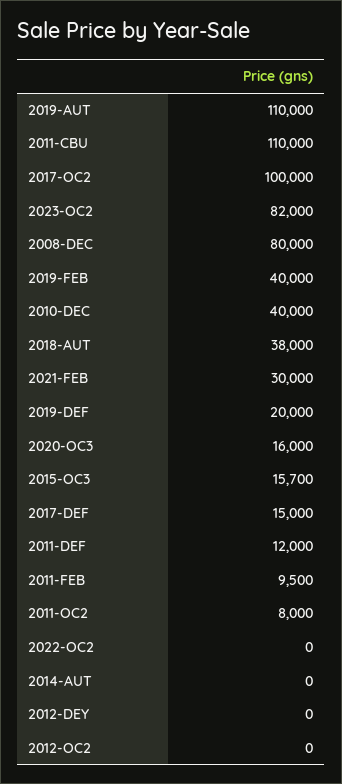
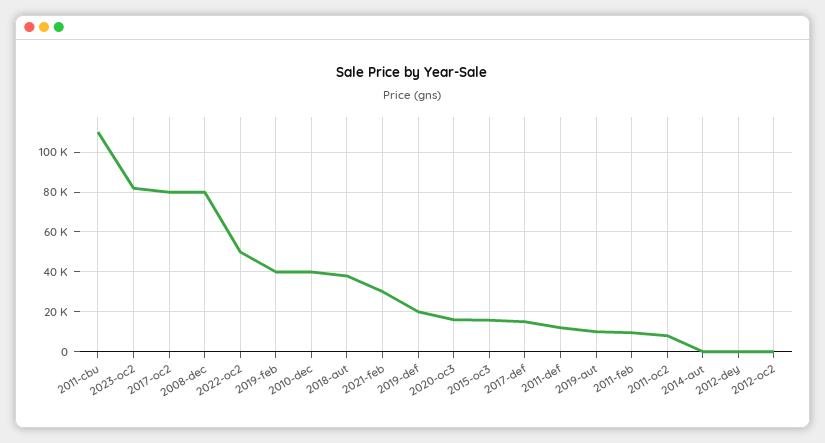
  {
-   "2019-AUT": 110000,
+   "2019-AUT": 10000,
    "2011-CBU": 110000,
-   "2017-OC2": 100000,
+   "2017-OC2": 80000,
    "2023-OC2": 82000,
    "2008-DEC": 80000,
    "2019-FEB": 40000,
    "2010-DEC": 40000,
    "2018-AUT": 38000,
    "2021-FEB": 30000,
    "2019-DEF": 20000,
    "2020-OC3": 16000,
    "2015-OC3": 15700,
    "2017-DEF": 15000,
    "2011-DEF": 12000,
    "2011-FEB": 9500,
    "2011-OC2": 8000,
-   "2022-OC2": 0,
+   "2022-OC2": 50000,
    "2014-AUT": 0,
    "2012-DEY": 0,
    "2012-OC2": 0
  }

